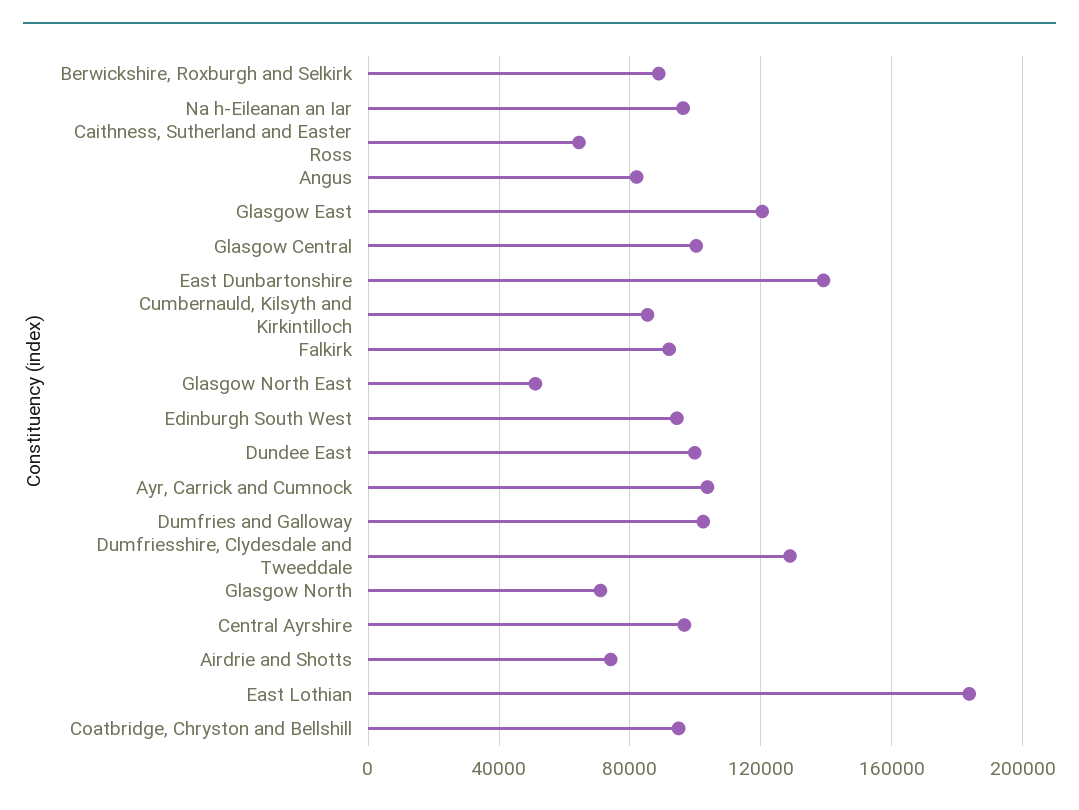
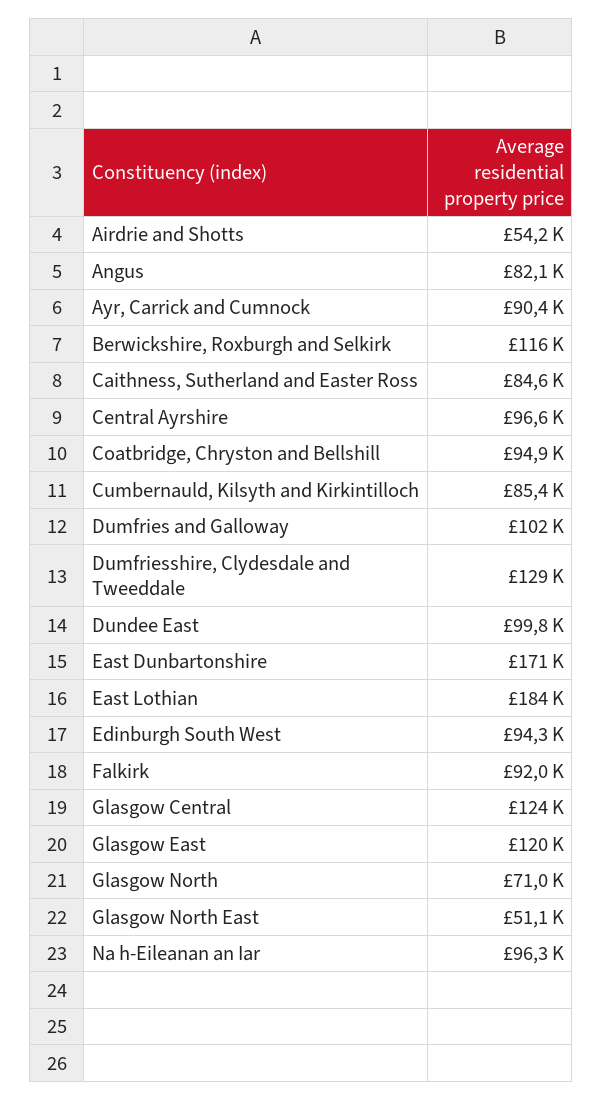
  {
-   "Berwickshire, Roxburgh and Selkirk": 90000,
+   "Berwickshire, Roxburgh and Selkirk": 116000,
    "Na h-Eileanan an Iar": 96300,
-   "Caithness, Sutherland and Easter Ross": 65000,
+   "Caithness, Sutherland and Easter Ross": 84600,
    "Angus": 82100,
    "Glasgow East": 120000,
-   "Glasgow Central": 100000,
+   "Glasgow Central": 124000,
-   "East Dunbartonshire": 140000,
+   "East Dunbartonshire": 171000,
    "Cumbernauld, Kilsyth and Kirkintilloch": 85400,
    "Falkirk": 92000,
    "Glasgow North East": 51100,
    "Edinburgh South West": 94300,
    "Dundee East": 99800,
-   "Ayr, Carrick and Cumnock": 105000,
+   "Ayr, Carrick and Cumnock": 90400,
    "Dumfries and Galloway": 102000,
    "Dumfriesshire, Clydesdale and Tweeddale": 129000,
    "Glasgow North": 71000,
    "Central Ayrshire": 96600,
-   "Airdrie and Shotts": 75000,
+   "Airdrie and Shotts": 54200,
    "East Lothian": 184000,
    "Coatbridge, Chryston and Bellshill": 94900
  }

